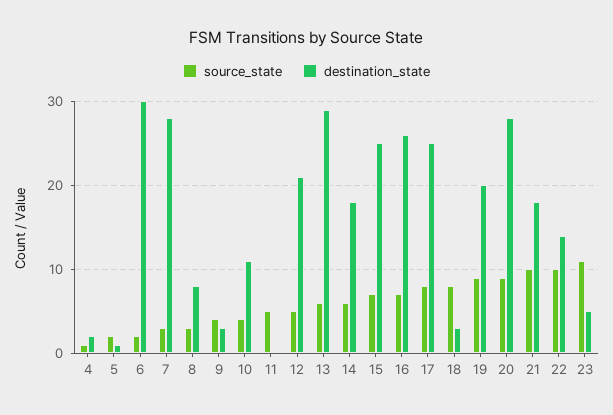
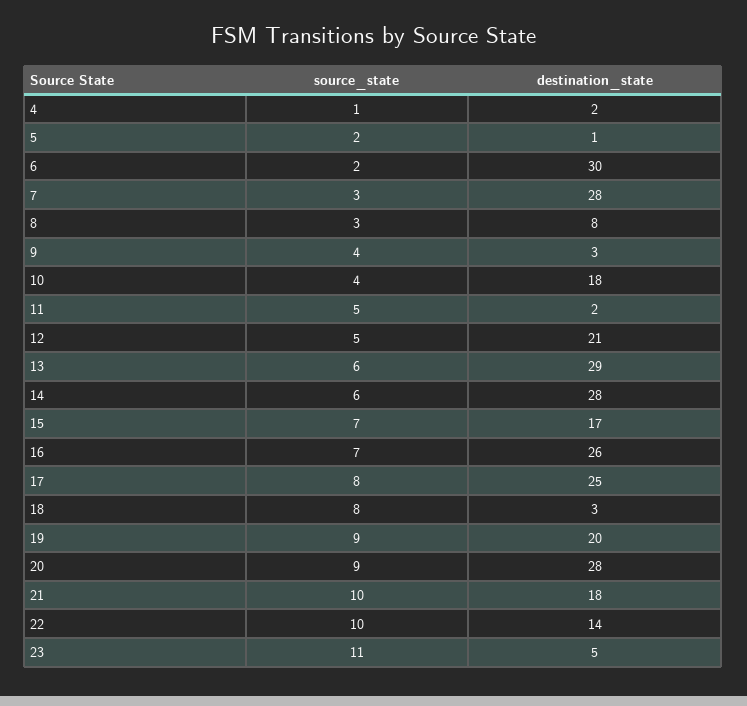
  {
    "source_state": {
      "4": 1,
      "5": 2,
      "6": 2,
      "7": 3,
      "8": 3,
      "9": 4,
      "10": 4,
      "11": 5,
      "12": 5,
      "13": 6,
      "14": 6,
      "15": 7,
      "16": 7,
      "17": 8,
      "18": 8,
      "19": 9,
      "20": 9,
      "21": 10,
      "22": 10,
      "23": 11
    },
    "destination_state": {
      "4": 2,
      "5": 1,
      "6": 30,
      "7": 28,
      "8": 8,
      "9": 3,
-     "10": 11,
+     "10": 18,
-     "11": 0,
+     "11": 2,
      "12": 21,
      "13": 29,
-     "14": 18,
+     "14": 28,
-     "15": 25,
+     "15": 17,
      "16": 26,
      "17": 25,
      "18": 3,
      "19": 20,
      "20": 28,
      "21": 18,
      "22": 14,
      "23": 5
    }
  }

